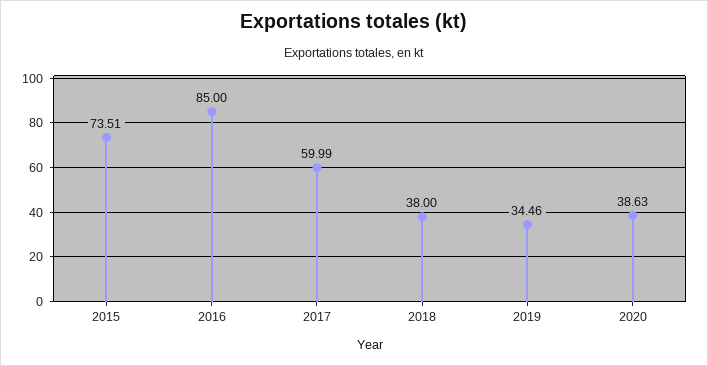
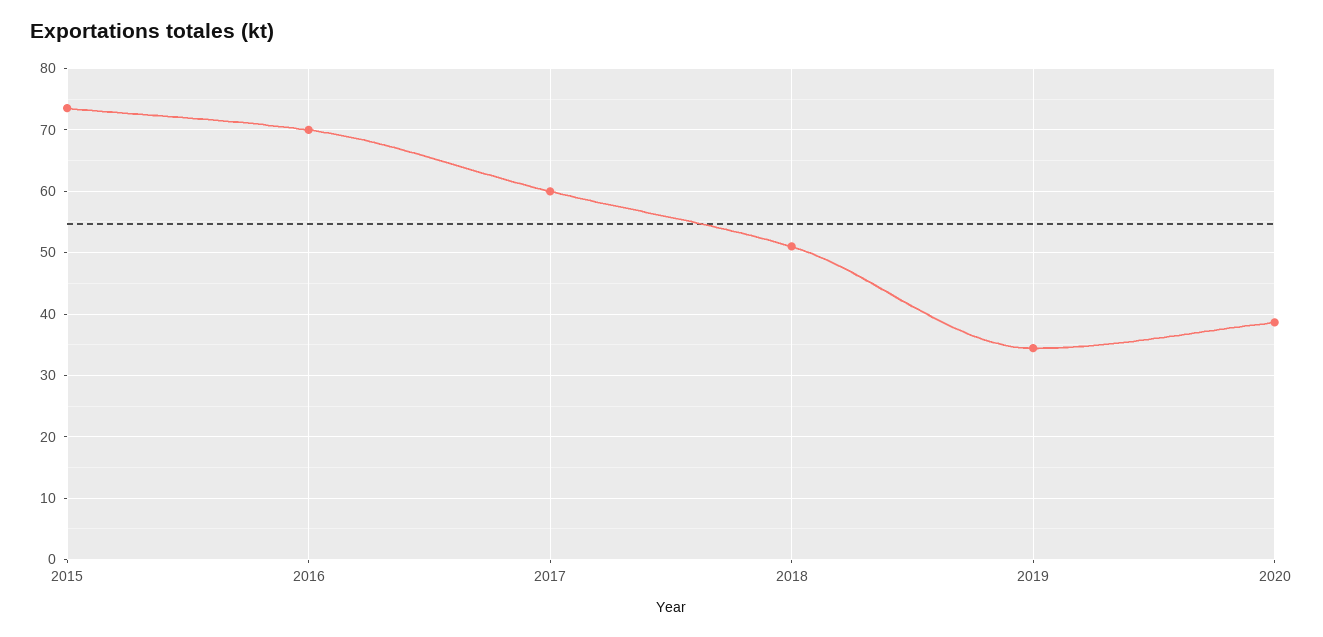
  {
    "2015": 73.51,
-   "2016": 85,
+   "2016": 70,
    "2017": 59.99,
-   "2018": 38,
+   "2018": 51,
    "2019": 34.46,
    "2020": 38.63
  }

